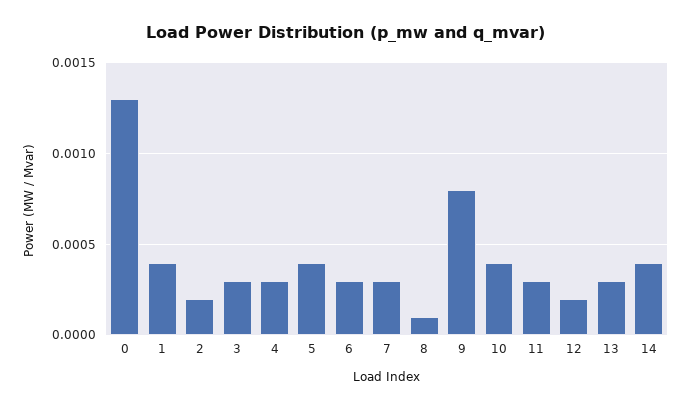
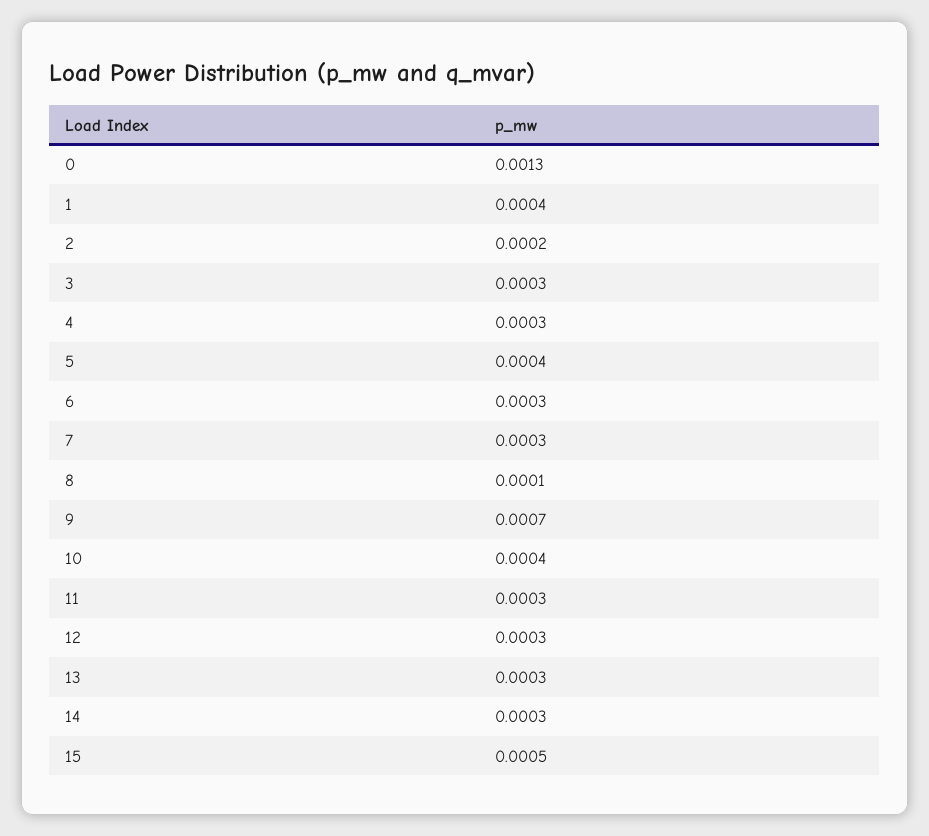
  {
    "0": 0.0013,
    "1": 0.0004,
    "2": 0.0002,
    "3": 0.0003,
    "4": 0.0003,
    "5": 0.0004,
    "6": 0.0003,
    "7": 0.0003,
    "8": 0.0001,
-   "9": 0.0008,
+   "9": 0.0007,
    "10": 0.0004,
    "11": 0.0003,
-   "12": 0.0002,
+   "12": 0.0003,
    "13": 0.0003,
-   "14": 0.0004
+   "14": 0.0003,
+   "15": 0.0005
  }

